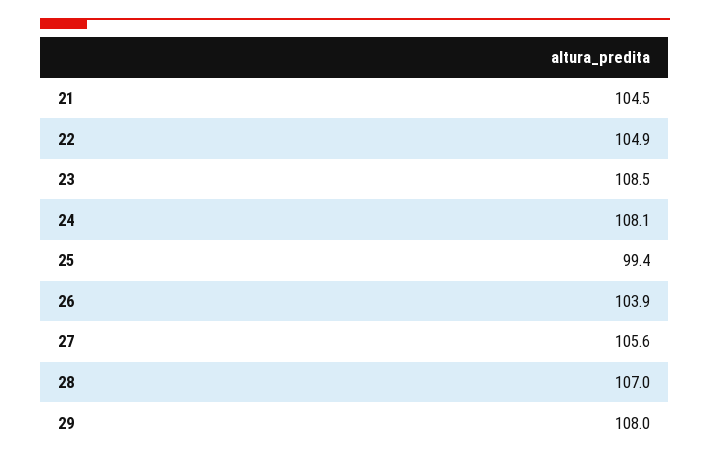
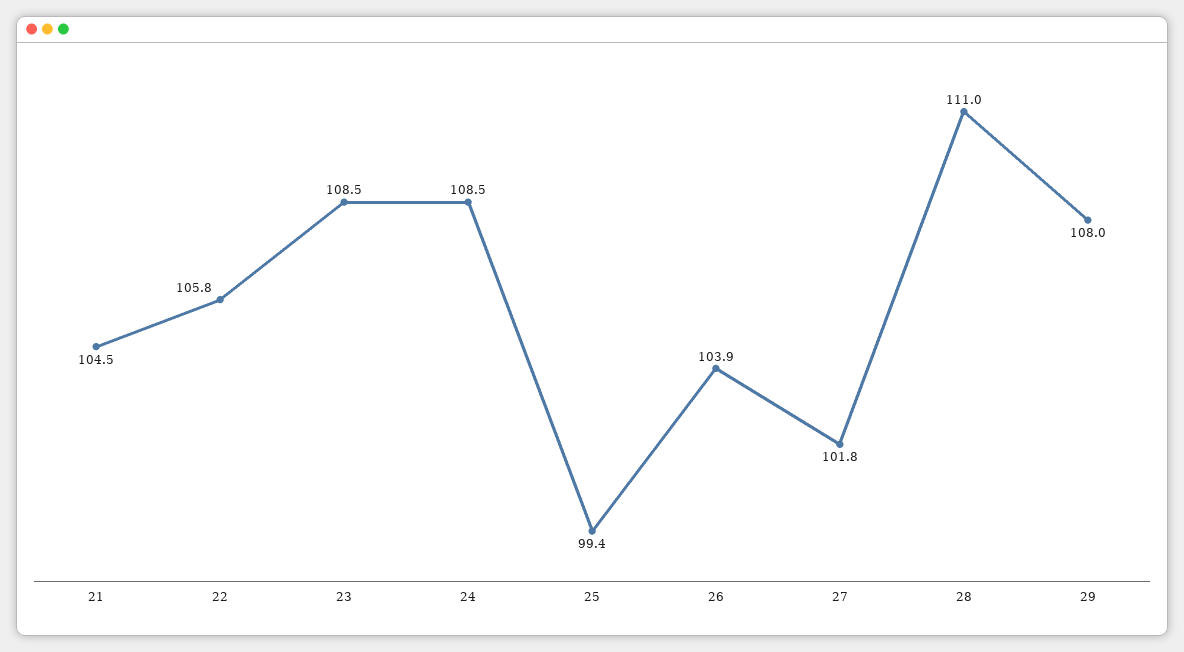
  {
    "21": 104.5,
-   "22": 104.9,
+   "22": 105.8,
    "23": 108.5,
-   "24": 108.1,
+   "24": 108.5,
    "25": 99.4,
    "26": 103.9,
-   "27": 105.6,
+   "27": 101.8,
-   "28": 107,
+   "28": 111,
    "29": 108
  }

